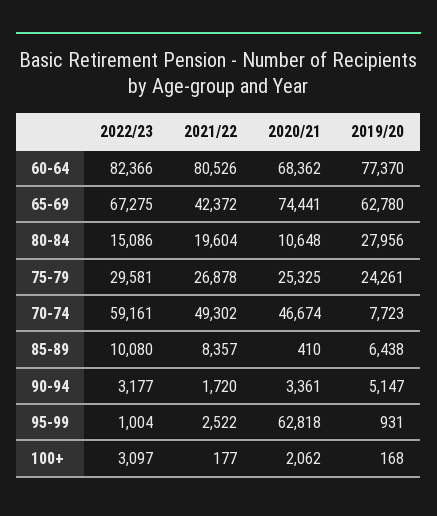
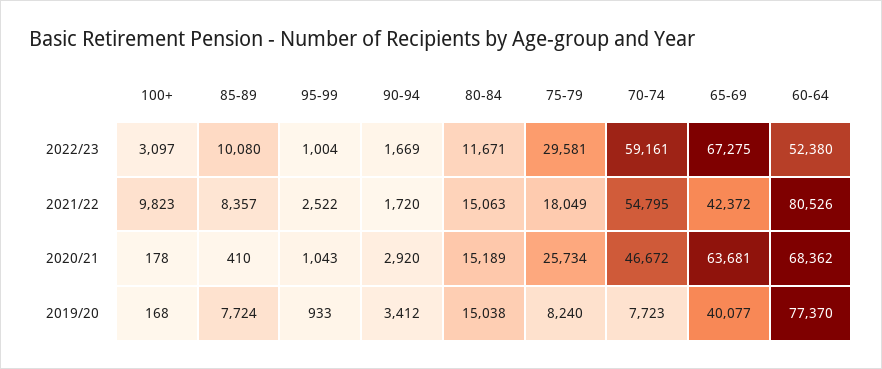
  {
    "2022/23": {
-     "60-64": 82366,
+     "60-64": 52380,
      "65-69": 67275,
-     "80-84": 15086,
+     "80-84": 11671,
      "75-79": 29581,
      "70-74": 59161,
      "85-89": 10080,
-     "90-94": 3177,
+     "90-94": 1669,
      "95-99": 1004,
      "100+": 3097
    },
    "2021/22": {
      "60-64": 80526,
      "65-69": 42372,
-     "80-84": 19604,
+     "80-84": 15063,
-     "75-79": 26878,
+     "75-79": 18049,
-     "70-74": 49302,
+     "70-74": 54795,
      "85-89": 8357,
      "90-94": 1720,
      "95-99": 2522,
-     "100+": 177
+     "100+": 9823
    },
    "2020/21": {
      "60-64": 68362,
-     "65-69": 74441,
+     "65-69": 63681,
-     "80-84": 10648,
+     "80-84": 15189,
-     "75-79": 25325,
+     "75-79": 25734,
-     "70-74": 46674,
+     "70-74": 46672,
      "85-89": 410,
-     "90-94": 3361,
+     "90-94": 2920,
-     "95-99": 62818,
+     "95-99": 1043,
-     "100+": 2062
+     "100+": 178
    },
    "2019/20": {
      "60-64": 77370,
-     "65-69": 62780,
+     "65-69": 40077,
-     "80-84": 27956,
+     "80-84": 15038,
-     "75-79": 24261,
+     "75-79": 8240,
      "70-74": 7723,
-     "85-89": 6438,
+     "85-89": 7724,
-     "90-94": 5147,
+     "90-94": 3412,
-     "95-99": 931,
+     "95-99": 933,
      "100+": 168
    }
  }

